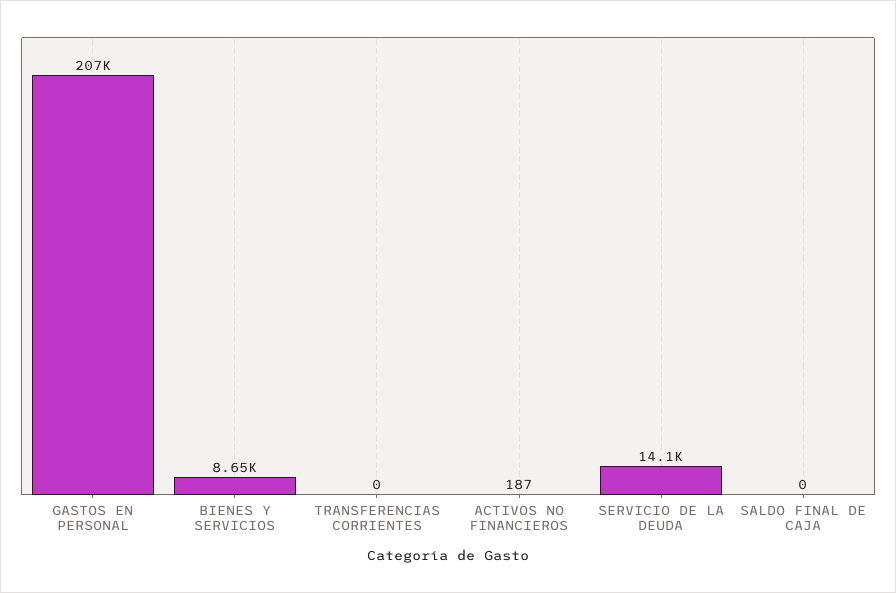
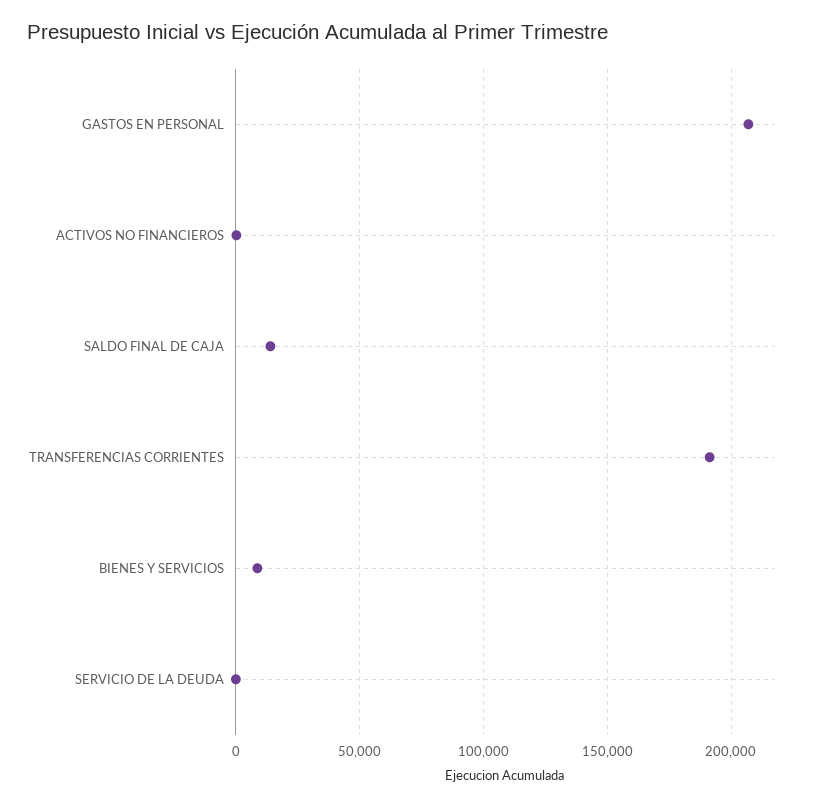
  {
    "GASTOS EN PERSONAL": 207000,
    "BIENES Y SERVICIOS": 8650,
-   "TRANSFERENCIAS CORRIENTES": 0,
+   "TRANSFERENCIAS CORRIENTES": 190000,
    "ACTIVOS NO FINANCIEROS": 187,
-   "SERVICIO DE LA DEUDA": 14100,
+   "SERVICIO DE LA DEUDA": 0,
-   "SALDO FINAL DE CAJA": 0
+   "SALDO FINAL DE CAJA": 15000
  }

